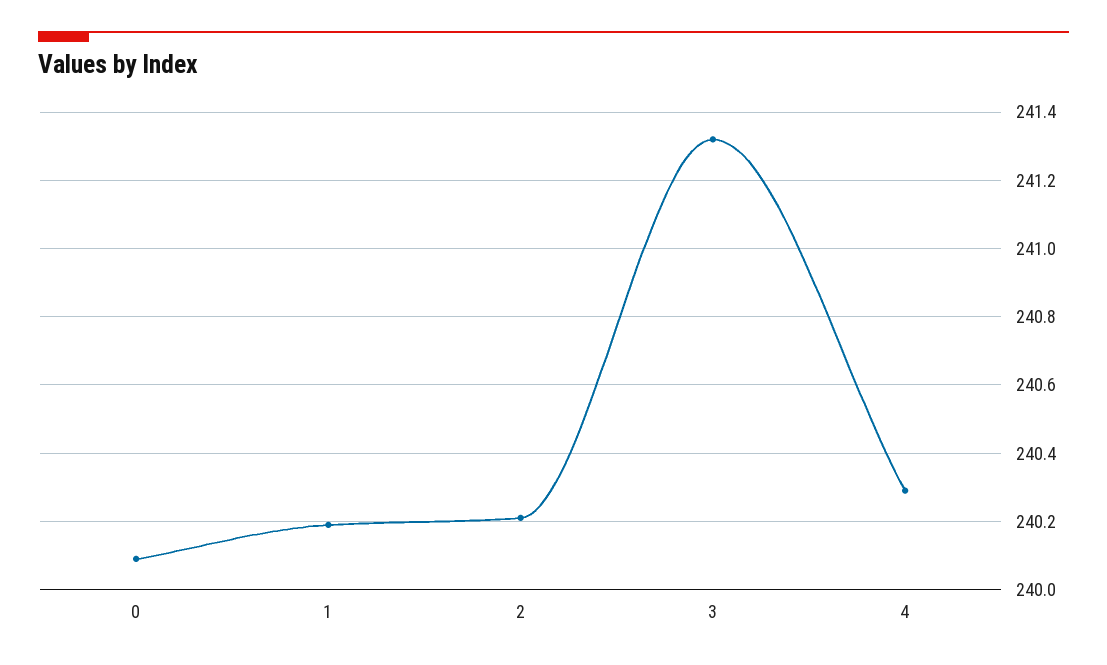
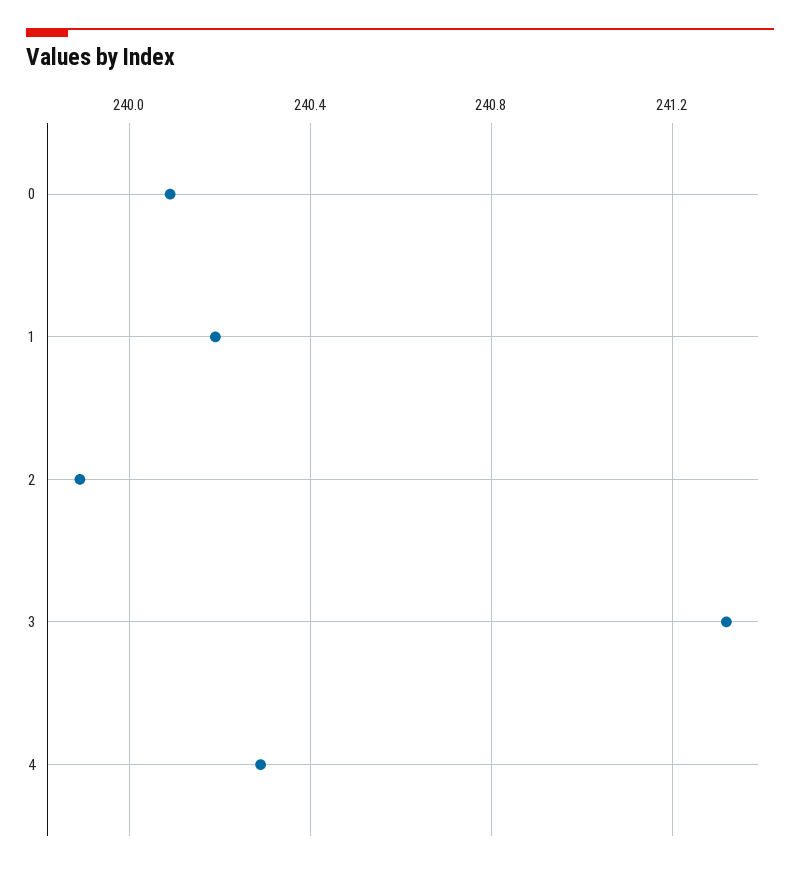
  {
    "0": 240.1,
    "1": 240.2,
-   "2": 240.2,
+   "2": 239.9,
    "3": 241.3,
    "4": 240.3
  }

